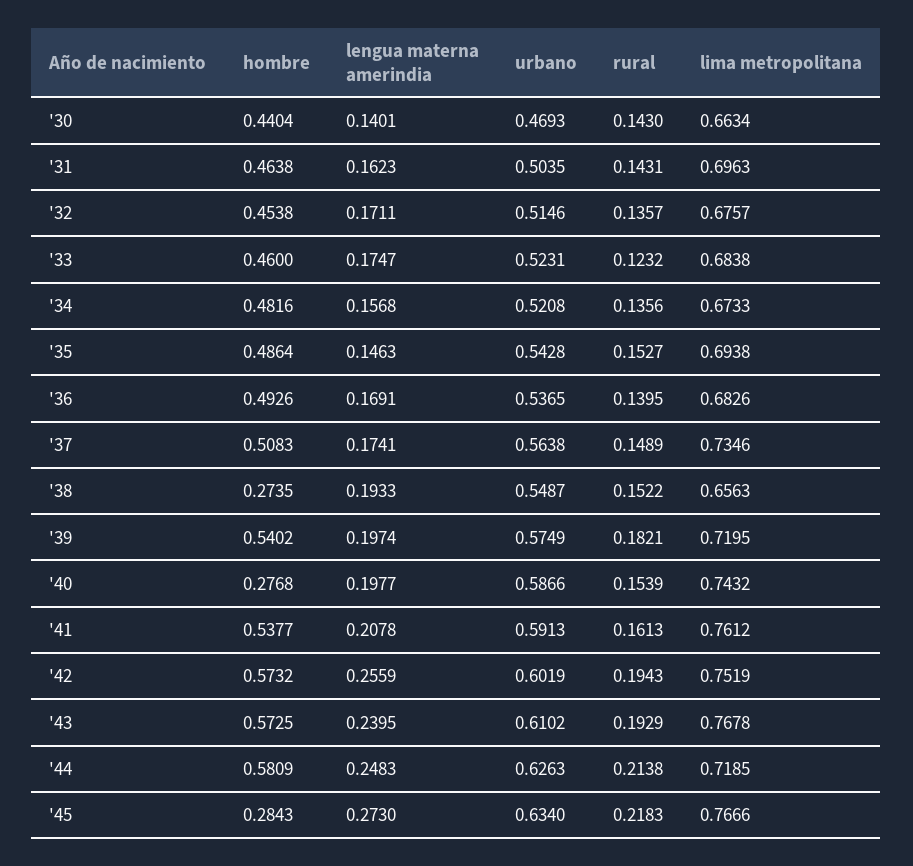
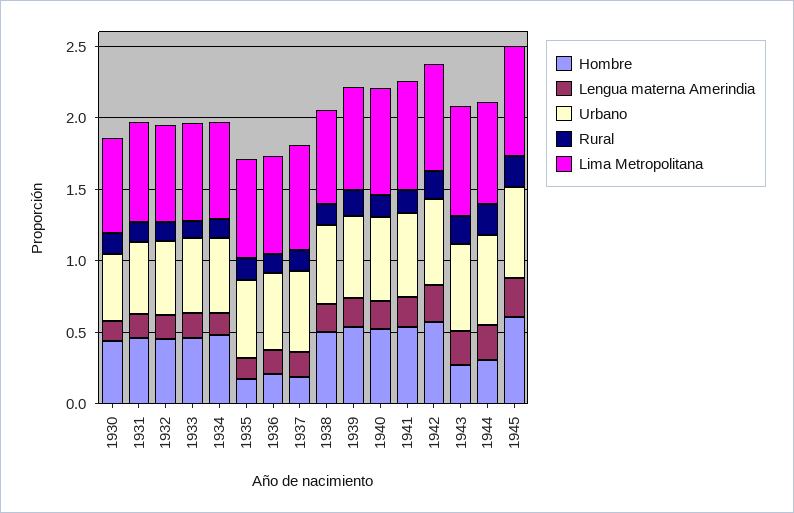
  {
    "hombre": {
      "'30": 0.4404,
      "'31": 0.4638,
      "'32": 0.4538,
      "'33": 0.46,
      "'34": 0.4816,
-     "'35": 0.4864,
+     "'35": 0.2,
-     "'36": 0.4926,
+     "'36": 0.2,
-     "'37": 0.5083,
+     "'37": 0.2,
-     "'38": 0.2735,
+     "'38": 0.5,
      "'39": 0.5402,
-     "'40": 0.2768,
+     "'40": 0.5,
      "'41": 0.5377,
      "'42": 0.5732,
-     "'43": 0.5725,
+     "'43": 0.3,
-     "'44": 0.5809,
+     "'44": 0.3,
-     "'45": 0.2843
+     "'45": 0.6
    },
    "lengua materna amerindia": {
      "'30": 0.1401,
      "'31": 0.1623,
      "'32": 0.1711,
      "'33": 0.1747,
      "'34": 0.1568,
      "'35": 0.1463,
      "'36": 0.1691,
      "'37": 0.1741,
      "'38": 0.1933,
      "'39": 0.1974,
      "'40": 0.1977,
      "'41": 0.2078,
      "'42": 0.2559,
      "'43": 0.2395,
      "'44": 0.2483,
      "'45": 0.273
    },
    "urbano": {
      "'30": 0.4693,
      "'31": 0.5035,
      "'32": 0.5146,
      "'33": 0.5231,
      "'34": 0.5208,
      "'35": 0.5428,
      "'36": 0.5365,
      "'37": 0.5638,
      "'38": 0.5487,
      "'39": 0.5749,
      "'40": 0.5866,
      "'41": 0.5913,
      "'42": 0.6019,
      "'43": 0.6102,
      "'44": 0.6263,
      "'45": 0.634
    },
    "rural": {
      "'30": 0.143,
      "'31": 0.1431,
      "'32": 0.1357,
      "'33": 0.1232,
      "'34": 0.1356,
      "'35": 0.1527,
      "'36": 0.1395,
      "'37": 0.1489,
      "'38": 0.1522,
      "'39": 0.1821,
      "'40": 0.1539,
      "'41": 0.1613,
      "'42": 0.1943,
      "'43": 0.1929,
      "'44": 0.2138,
      "'45": 0.2183
    },
    "lima metropolitana": {
      "'30": 0.6634,
      "'31": 0.6963,
      "'32": 0.6757,
      "'33": 0.6838,
      "'34": 0.6733,
      "'35": 0.6938,
      "'36": 0.6826,
      "'37": 0.7346,
      "'38": 0.6563,
      "'39": 0.7195,
      "'40": 0.7432,
      "'41": 0.7612,
      "'42": 0.7519,
      "'43": 0.7678,
      "'44": 0.7185,
      "'45": 0.7666
    }
  }

